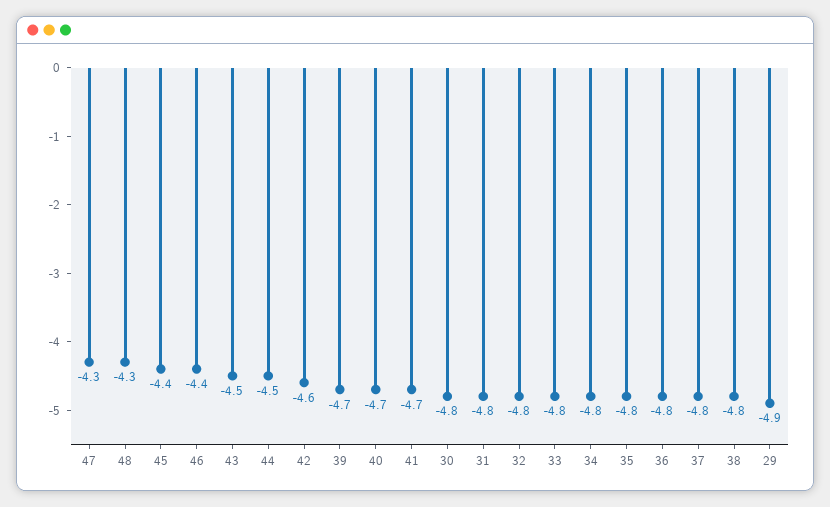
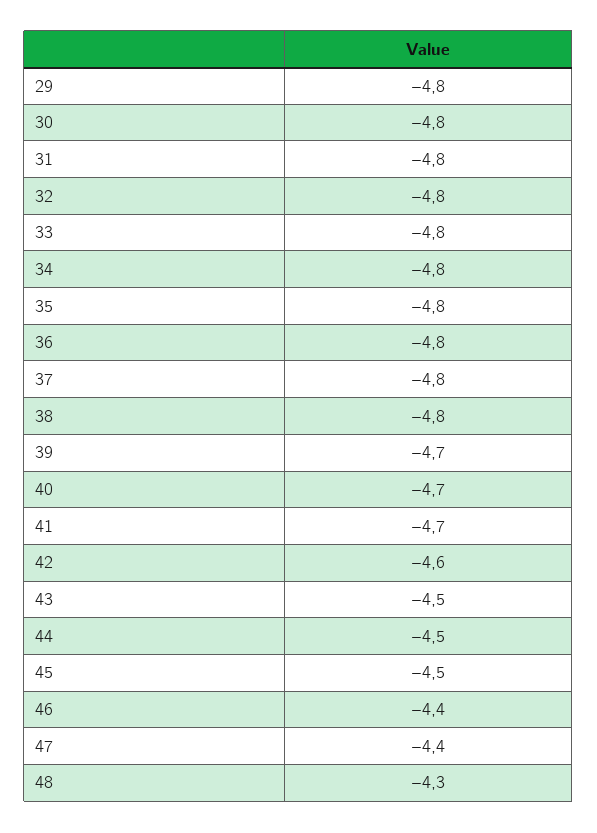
  {
-   "47": -4.3,
+   "47": -4.4,
    "48": -4.3,
-   "45": -4.4,
+   "45": -4.5,
    "46": -4.4,
    "43": -4.5,
    "44": -4.5,
    "42": -4.6,
    "39": -4.7,
    "40": -4.7,
    "41": -4.7,
    "30": -4.8,
    "31": -4.8,
    "32": -4.8,
    "33": -4.8,
    "34": -4.8,
    "35": -4.8,
    "36": -4.8,
    "37": -4.8,
    "38": -4.8,
-   "29": -4.9
+   "29": -4.8
  }

